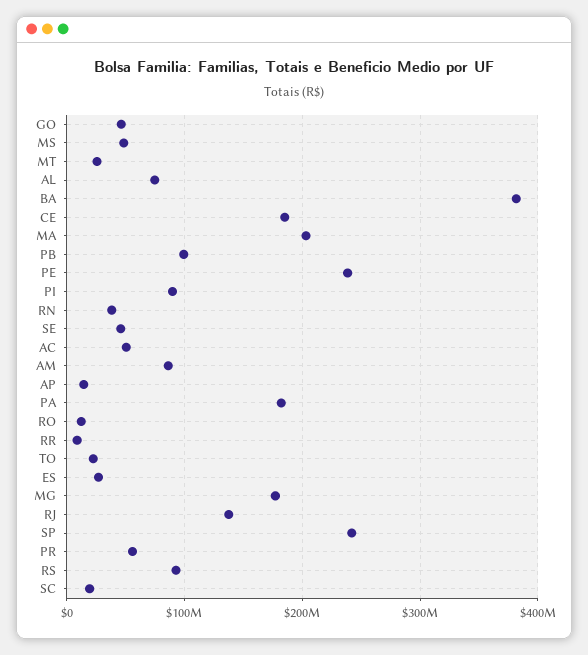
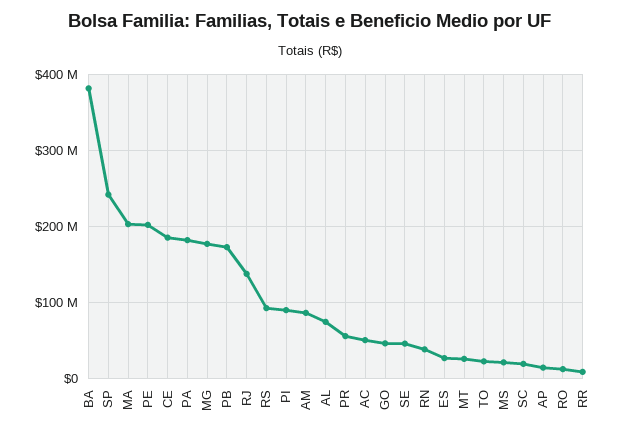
  {
    "GO": 50000000,
-   "MS": 50000000,
+   "MS": 20000000,
    "MT": 30000000,
    "AL": 70000000,
    "BA": 380000000,
    "CE": 190000000,
    "MA": 200000000,
-   "PB": 100000000,
+   "PB": 170000000,
-   "PE": 240000000,
+   "PE": 200000000,
    "PI": 90000000,
    "RN": 40000000,
    "SE": 50000000,
    "AC": 50000000,
    "AM": 90000000,
    "AP": 10000000,
    "PA": 180000000,
    "RO": 10000000,
    "RR": 10000000,
    "TO": 20000000,
    "ES": 30000000,
    "MG": 180000000,
    "RJ": 140000000,
    "SP": 240000000,
    "PR": 60000000,
    "RS": 90000000,
    "SC": 20000000
  }

